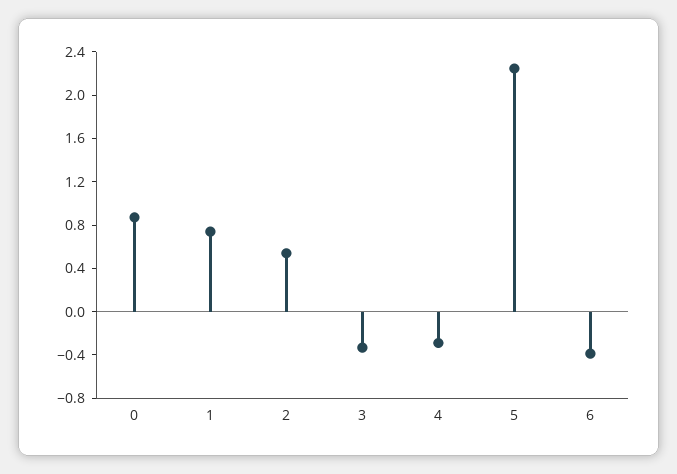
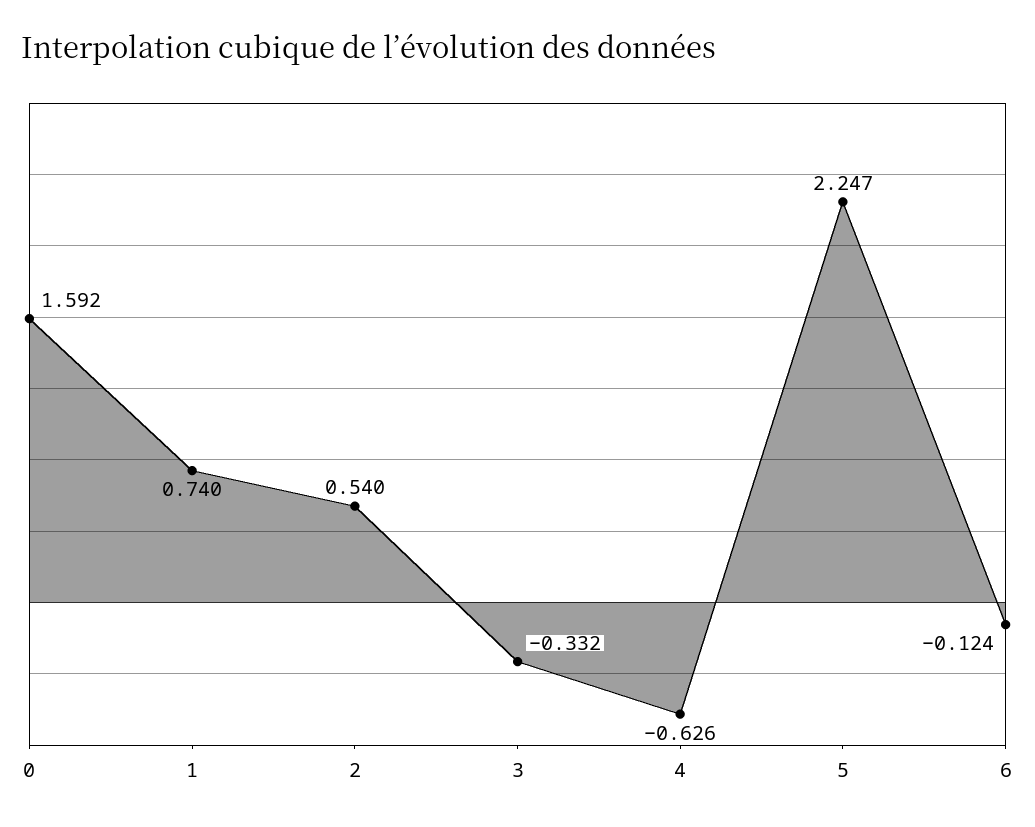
  {
-   "0": 0.9,
+   "0": 1.592,
    "1": 0.74,
    "2": 0.54,
    "3": -0.332,
-   "4": -0.3,
+   "4": -0.626,
    "5": 2.247,
-   "6": -0.4
+   "6": -0.124
  }

